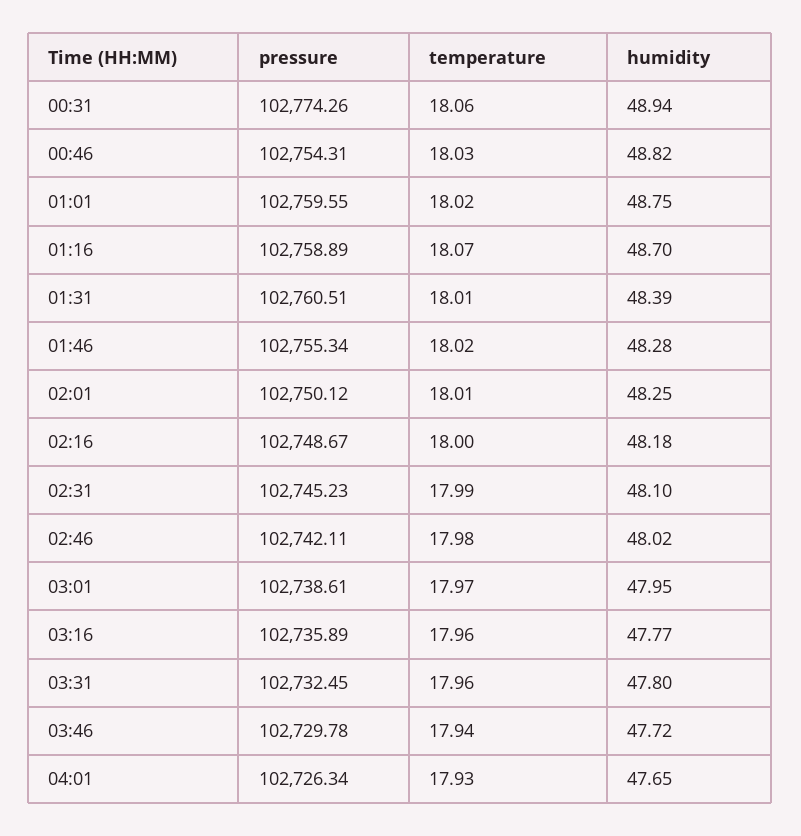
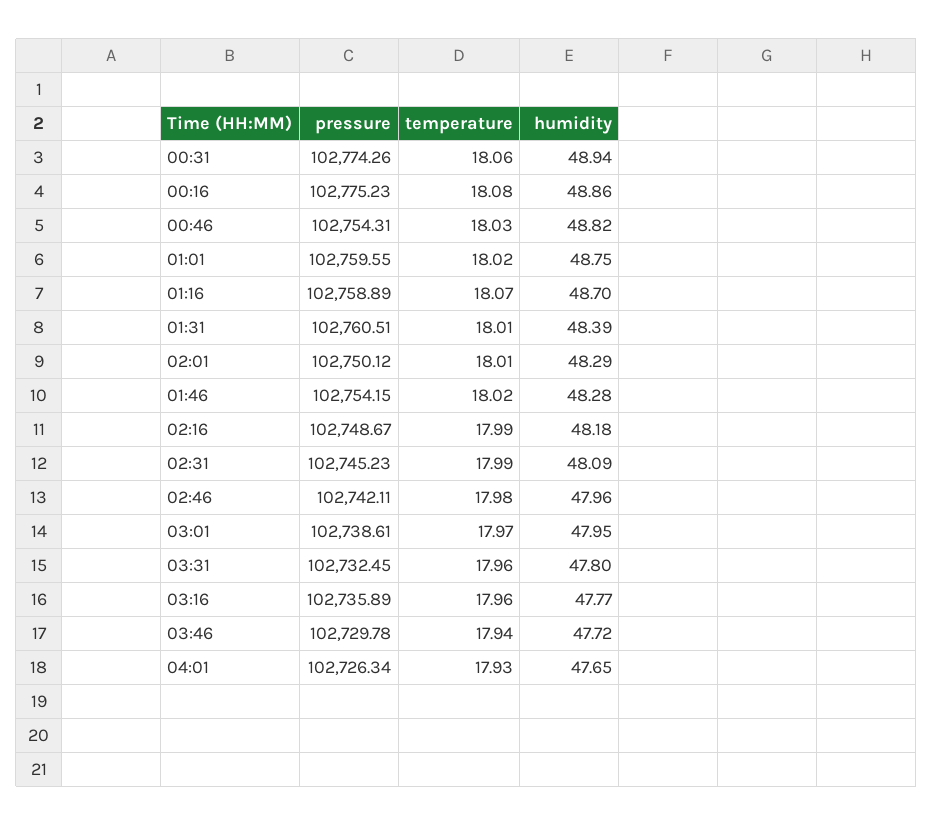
  {
    "pressure": {
      "00:31": 102774.26,
      "00:46": 102754.31,
      "01:01": 102759.55,
      "01:16": 102758.89,
      "01:31": 102760.51,
-     "01:46": 102755.34,
+     "01:46": 102754.15,
      "02:01": 102750.12,
      "02:16": 102748.67,
      "02:31": 102745.23,
      "02:46": 102742.11,
      "03:01": 102738.61,
      "03:16": 102735.89,
      "03:31": 102732.45,
      "03:46": 102729.78,
-     "04:01": 102726.34
+     "04:01": 102726.34,
+     "00:16": 102775.23
    },
    "temperature": {
      "00:31": 18.06,
      "00:46": 18.03,
      "01:01": 18.02,
      "01:16": 18.07,
      "01:31": 18.01,
      "01:46": 18.02,
      "02:01": 18.01,
-     "02:16": 18,
+     "02:16": 17.99,
      "02:31": 17.99,
      "02:46": 17.98,
      "03:01": 17.97,
      "03:16": 17.96,
      "03:31": 17.96,
      "03:46": 17.94,
-     "04:01": 17.93
+     "04:01": 17.93,
+     "00:16": 18.08
    },
    "humidity": {
      "00:31": 48.94,
      "00:46": 48.82,
      "01:01": 48.75,
      "01:16": 48.7,
      "01:31": 48.39,
      "01:46": 48.28,
-     "02:01": 48.25,
+     "02:01": 48.29,
      "02:16": 48.18,
-     "02:31": 48.1,
+     "02:31": 48.09,
-     "02:46": 48.02,
+     "02:46": 47.96,
      "03:01": 47.95,
      "03:16": 47.77,
      "03:31": 47.8,
      "03:46": 47.72,
-     "04:01": 47.65
+     "04:01": 47.65,
+     "00:16": 48.86
    }
  }

